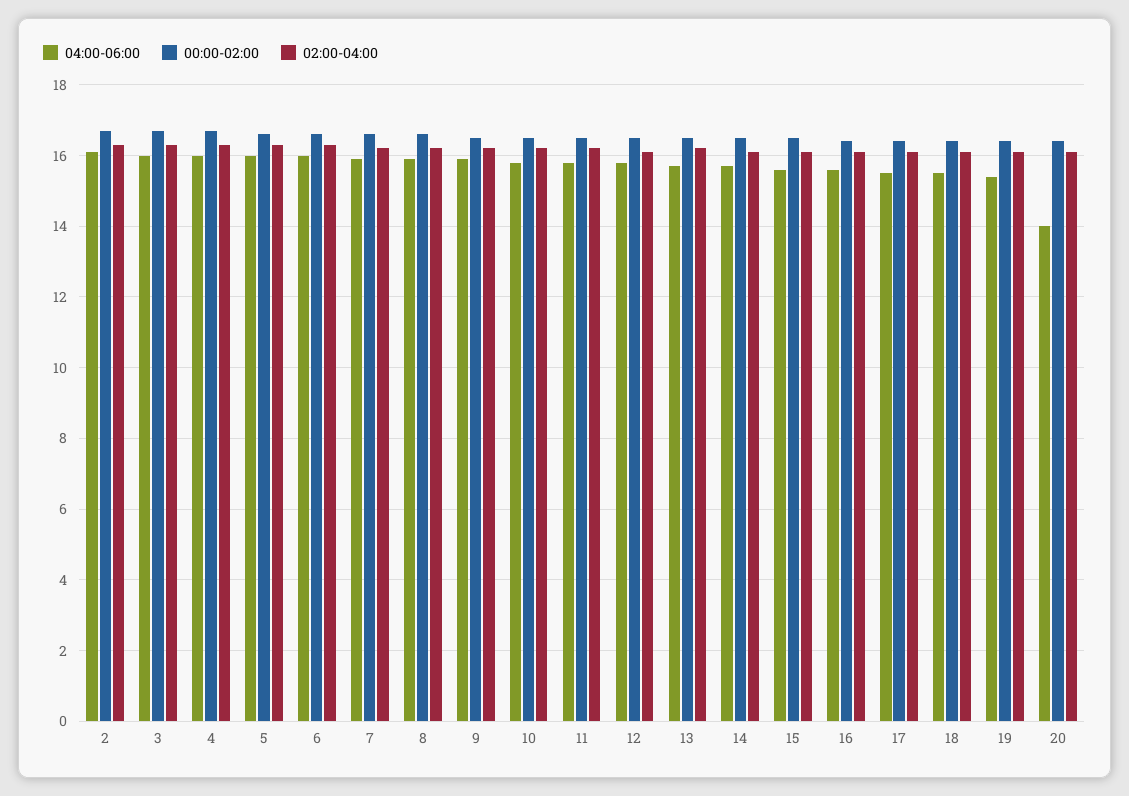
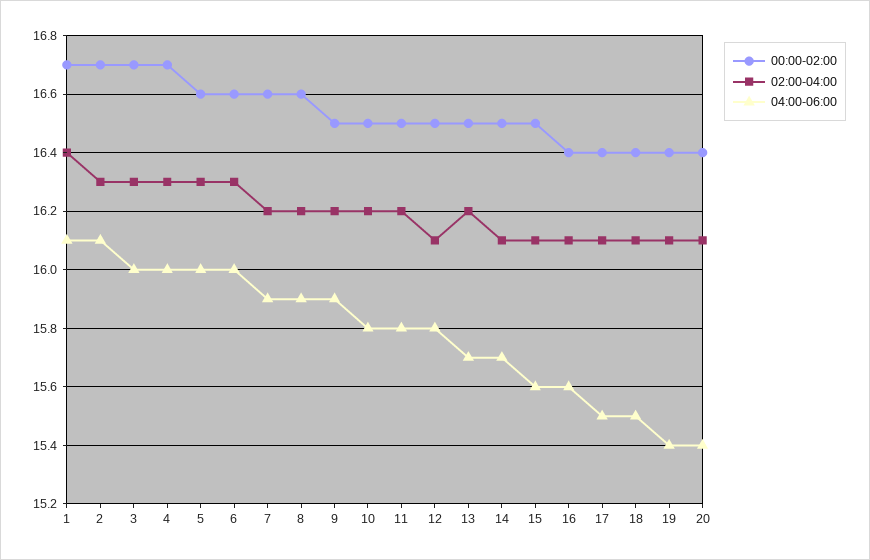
  {
    "04:00-06:00": {
      "2": 16.1,
      "3": 16,
      "4": 16,
      "5": 16,
      "6": 16,
      "7": 15.9,
      "8": 15.9,
      "9": 15.9,
      "10": 15.8,
      "11": 15.8,
      "12": 15.8,
      "13": 15.7,
      "14": 15.7,
      "15": 15.6,
      "16": 15.6,
      "17": 15.5,
      "18": 15.5,
      "19": 15.4,
-     "20": 14
+     "20": 15.4,
+     "1": 16.1
    },
    "00:00-02:00": {
      "2": 16.7,
      "3": 16.7,
      "4": 16.7,
      "5": 16.6,
      "6": 16.6,
      "7": 16.6,
      "8": 16.6,
      "9": 16.5,
      "10": 16.5,
      "11": 16.5,
      "12": 16.5,
      "13": 16.5,
      "14": 16.5,
      "15": 16.5,
      "16": 16.4,
      "17": 16.4,
      "18": 16.4,
      "19": 16.4,
-     "20": 16.4
+     "20": 16.4,
+     "1": 16.7
    },
    "02:00-04:00": {
      "2": 16.3,
      "3": 16.3,
      "4": 16.3,
      "5": 16.3,
      "6": 16.3,
      "7": 16.2,
      "8": 16.2,
      "9": 16.2,
      "10": 16.2,
      "11": 16.2,
      "12": 16.1,
      "13": 16.2,
      "14": 16.1,
      "15": 16.1,
      "16": 16.1,
      "17": 16.1,
      "18": 16.1,
      "19": 16.1,
-     "20": 16.1
+     "20": 16.1,
+     "1": 16.4
    }
  }

